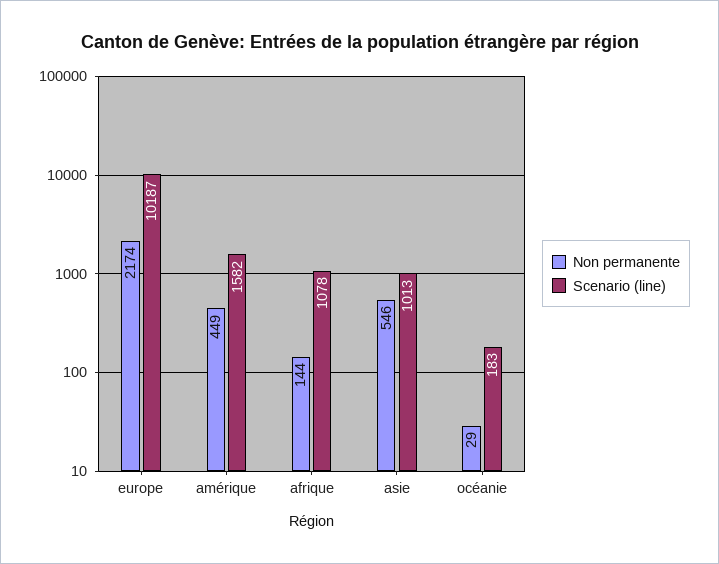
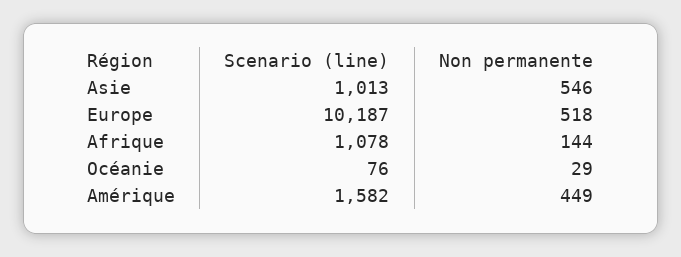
  {
    "Non permanente": {
-     "europe": 2174,
+     "europe": 518,
      "amérique": 449,
      "afrique": 144,
      "asie": 546,
      "océanie": 29
    },
    "Scenario (line)": {
      "europe": 10187,
      "amérique": 1582,
      "afrique": 1078,
      "asie": 1013,
-     "océanie": 183
+     "océanie": 76
    }
  }

